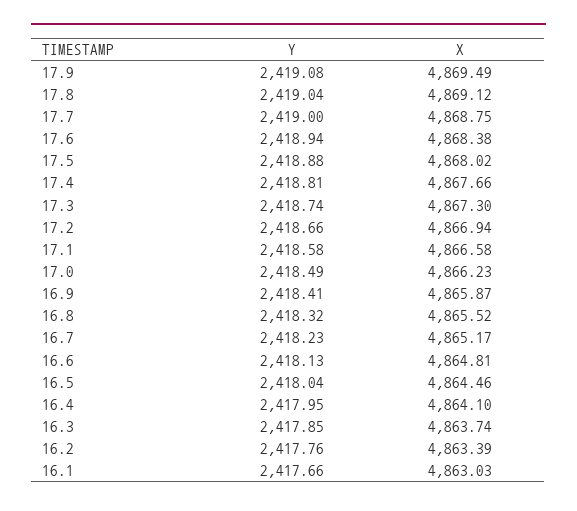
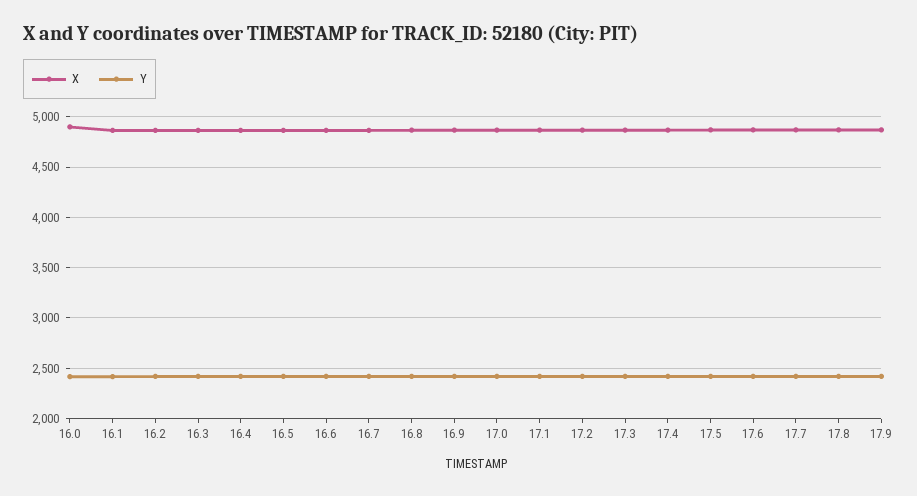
  {
    "Y": {
      "17.9": 2419.08,
      "17.8": 2419.04,
      "17.7": 2419,
      "17.6": 2418.94,
      "17.5": 2418.88,
      "17.4": 2418.81,
      "17.3": 2418.74,
      "17.2": 2418.66,
      "17.1": 2418.58,
      "17.0": 2418.49,
      "16.9": 2418.41,
      "16.8": 2418.32,
      "16.7": 2418.23,
      "16.6": 2418.13,
      "16.5": 2418.04,
      "16.4": 2417.95,
      "16.3": 2417.85,
      "16.2": 2417.76,
-     "16.1": 2417.66
+     "16.1": 2417.66,
+     "16.0": 2400
    },
    "X": {
      "17.9": 4869.49,
      "17.8": 4869.12,
      "17.7": 4868.75,
      "17.6": 4868.38,
      "17.5": 4868.02,
      "17.4": 4867.66,
      "17.3": 4867.3,
      "17.2": 4866.94,
      "17.1": 4866.58,
      "17.0": 4866.23,
      "16.9": 4865.87,
      "16.8": 4865.52,
      "16.7": 4865.17,
      "16.6": 4864.81,
      "16.5": 4864.46,
      "16.4": 4864.1,
      "16.3": 4863.74,
      "16.2": 4863.39,
-     "16.1": 4863.03
+     "16.1": 4863.03,
+     "16.0": 4900
    }
  }

